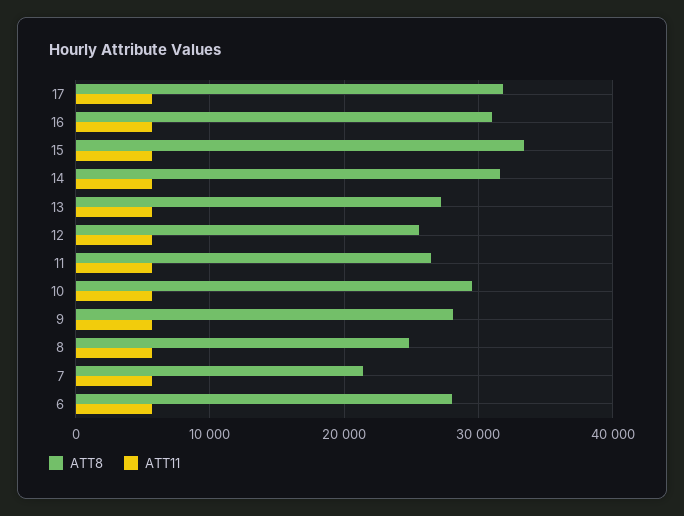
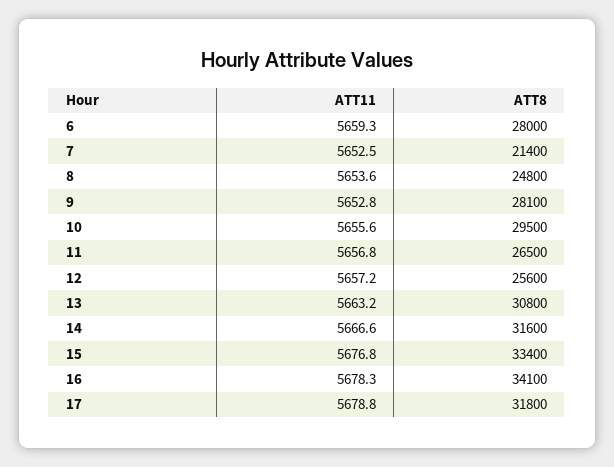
  {
    "ATT8": {
      "17": 31800,
-     "16": 31000,
+     "16": 34100,
      "15": 33400,
      "14": 31600,
-     "13": 27000,
+     "13": 30800,
      "12": 25600,
      "11": 26500,
      "10": 29500,
      "9": 28100,
      "8": 24800,
      "7": 21400,
      "6": 28000
    },
    "ATT11": {
      "17": 5678.8,
      "16": 5678.3,
      "15": 5676.8,
      "14": 5666.6,
      "13": 5663.2,
      "12": 5657.2,
      "11": 5656.8,
      "10": 5655.6,
      "9": 5652.8,
      "8": 5653.6,
      "7": 5652.5,
      "6": 5659.3
    }
  }

